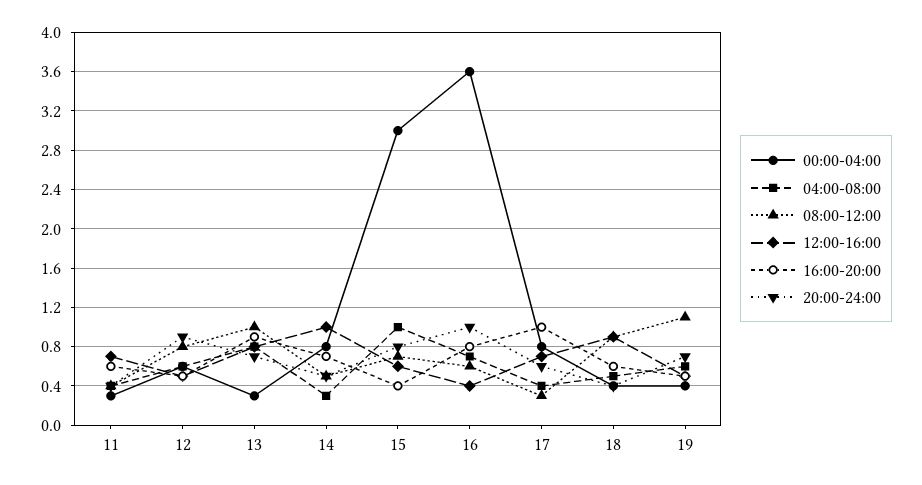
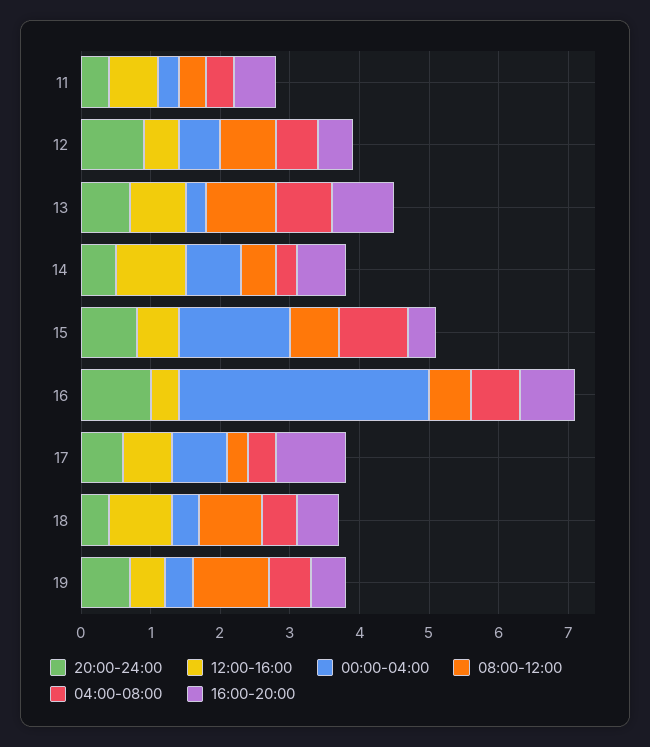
  {
    "00:00-04:00": {
      "11": 0.3,
      "12": 0.6,
      "13": 0.3,
      "14": 0.8,
-     "15": 3,
+     "15": 1.5,
      "16": 3.6,
      "17": 0.8,
      "18": 0.4,
      "19": 0.4
    },
    "04:00-08:00": {
      "11": 0.4,
      "12": 0.6,
      "13": 0.8,
      "14": 0.3,
      "15": 1,
      "16": 0.7,
      "17": 0.4,
      "18": 0.5,
      "19": 0.6
    },
    "08:00-12:00": {
      "11": 0.4,
      "12": 0.8,
      "13": 1,
      "14": 0.5,
      "15": 0.7,
      "16": 0.6,
      "17": 0.3,
      "18": 0.9,
      "19": 1.1
    },
    "12:00-16:00": {
      "11": 0.7,
      "12": 0.5,
      "13": 0.8,
      "14": 1,
      "15": 0.6,
      "16": 0.4,
      "17": 0.7,
      "18": 0.9,
      "19": 0.5
    },
    "16:00-20:00": {
      "11": 0.6,
      "12": 0.5,
      "13": 0.9,
      "14": 0.7,
      "15": 0.4,
      "16": 0.8,
      "17": 1,
      "18": 0.6,
      "19": 0.5
    },
    "20:00-24:00": {
      "11": 0.4,
      "12": 0.9,
      "13": 0.7,
      "14": 0.5,
      "15": 0.8,
      "16": 1,
      "17": 0.6,
      "18": 0.4,
      "19": 0.7
    }
  }

